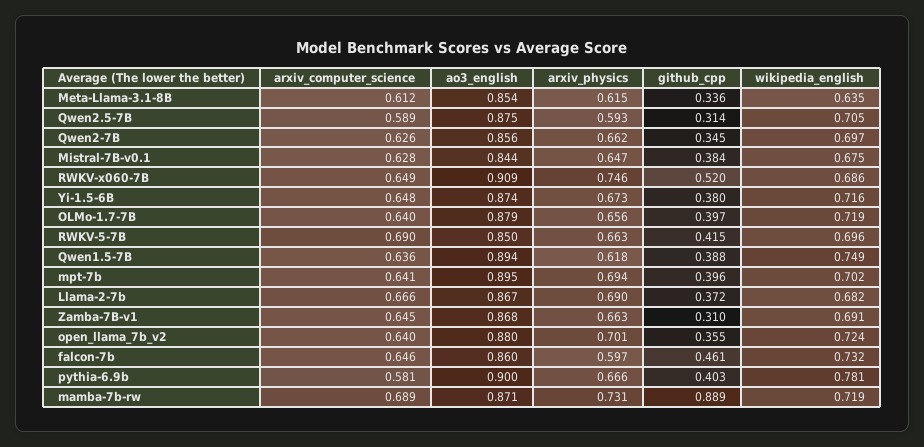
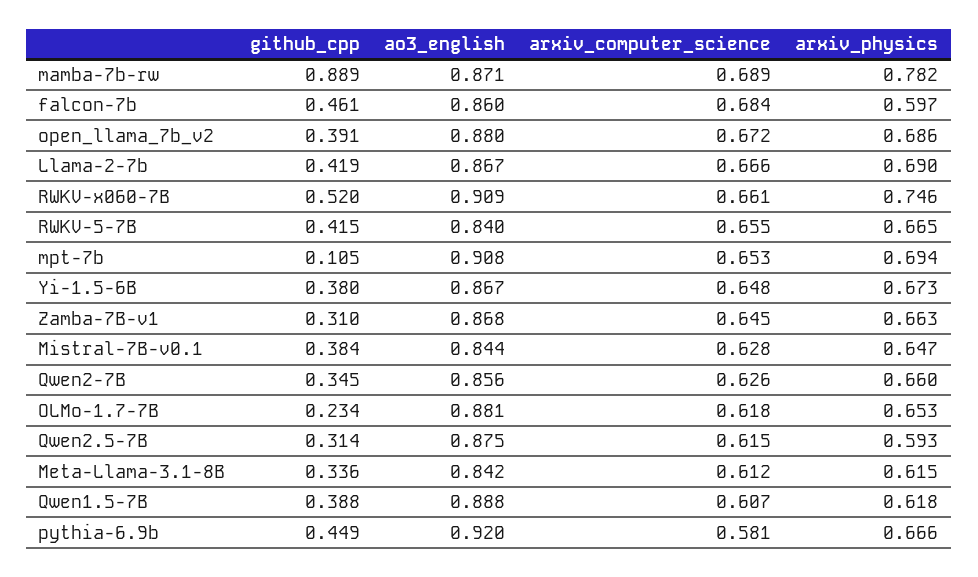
  {
    "arxiv_computer_science": {
      "Meta-Llama-3.1-8B": 0.612,
-     "Qwen2.5-7B": 0.589,
+     "Qwen2.5-7B": 0.615,
      "Qwen2-7B": 0.626,
      "Mistral-7B-v0.1": 0.628,
-     "RWKV-x060-7B": 0.649,
+     "RWKV-x060-7B": 0.661,
      "Yi-1.5-6B": 0.648,
-     "OLMo-1.7-7B": 0.64,
+     "OLMo-1.7-7B": 0.618,
-     "RWKV-5-7B": 0.69,
+     "RWKV-5-7B": 0.655,
-     "Qwen1.5-7B": 0.636,
+     "Qwen1.5-7B": 0.607,
-     "mpt-7b": 0.641,
+     "mpt-7b": 0.653,
      "Llama-2-7b": 0.666,
      "Zamba-7B-v1": 0.645,
-     "open_llama_7b_v2": 0.64,
+     "open_llama_7b_v2": 0.672,
-     "falcon-7b": 0.646,
+     "falcon-7b": 0.684,
      "pythia-6.9b": 0.581,
      "mamba-7b-rw": 0.689
    },
    "ao3_english": {
-     "Meta-Llama-3.1-8B": 0.854,
+     "Meta-Llama-3.1-8B": 0.842,
      "Qwen2.5-7B": 0.875,
      "Qwen2-7B": 0.856,
      "Mistral-7B-v0.1": 0.844,
      "RWKV-x060-7B": 0.909,
-     "Yi-1.5-6B": 0.874,
+     "Yi-1.5-6B": 0.867,
-     "OLMo-1.7-7B": 0.879,
+     "OLMo-1.7-7B": 0.881,
-     "RWKV-5-7B": 0.85,
+     "RWKV-5-7B": 0.84,
-     "Qwen1.5-7B": 0.894,
+     "Qwen1.5-7B": 0.888,
-     "mpt-7b": 0.895,
+     "mpt-7b": 0.908,
      "Llama-2-7b": 0.867,
      "Zamba-7B-v1": 0.868,
      "open_llama_7b_v2": 0.88,
      "falcon-7b": 0.86,
-     "pythia-6.9b": 0.9,
+     "pythia-6.9b": 0.92,
      "mamba-7b-rw": 0.871
    },
    "arxiv_physics": {
      "Meta-Llama-3.1-8B": 0.615,
      "Qwen2.5-7B": 0.593,
-     "Qwen2-7B": 0.662,
+     "Qwen2-7B": 0.66,
      "Mistral-7B-v0.1": 0.647,
      "RWKV-x060-7B": 0.746,
      "Yi-1.5-6B": 0.673,
-     "OLMo-1.7-7B": 0.656,
+     "OLMo-1.7-7B": 0.653,
-     "RWKV-5-7B": 0.663,
+     "RWKV-5-7B": 0.665,
      "Qwen1.5-7B": 0.618,
      "mpt-7b": 0.694,
      "Llama-2-7b": 0.69,
      "Zamba-7B-v1": 0.663,
-     "open_llama_7b_v2": 0.701,
+     "open_llama_7b_v2": 0.686,
      "falcon-7b": 0.597,
      "pythia-6.9b": 0.666,
-     "mamba-7b-rw": 0.731
+     "mamba-7b-rw": 0.782
    },
    "github_cpp": {
      "Meta-Llama-3.1-8B": 0.336,
      "Qwen2.5-7B": 0.314,
      "Qwen2-7B": 0.345,
      "Mistral-7B-v0.1": 0.384,
      "RWKV-x060-7B": 0.52,
      "Yi-1.5-6B": 0.38,
-     "OLMo-1.7-7B": 0.397,
+     "OLMo-1.7-7B": 0.234,
      "RWKV-5-7B": 0.415,
      "Qwen1.5-7B": 0.388,
-     "mpt-7b": 0.396,
+     "mpt-7b": 0.105,
-     "Llama-2-7b": 0.372,
+     "Llama-2-7b": 0.419,
      "Zamba-7B-v1": 0.31,
-     "open_llama_7b_v2": 0.355,
+     "open_llama_7b_v2": 0.391,
      "falcon-7b": 0.461,
-     "pythia-6.9b": 0.403,
+     "pythia-6.9b": 0.449,
      "mamba-7b-rw": 0.889
-   },
+   }
-   "wikipedia_english": {
-     "Meta-Llama-3.1-8B": 0.635,
-     "Qwen2.5-7B": 0.705,
-     "Qwen2-7B": 0.697,
-     "Mistral-7B-v0.1": 0.675,
-     "RWKV-x060-7B": 0.686,
-     "Yi-1.5-6B": 0.716,
-     "OLMo-1.7-7B": 0.719,
-     "RWKV-5-7B": 0.696,
-     "Qwen1.5-7B": 0.749,
-     "mpt-7b": 0.702,
-     "Llama-2-7b": 0.682,
-     "Zamba-7B-v1": 0.691,
-     "open_llama_7b_v2": 0.724,
-     "falcon-7b": 0.732,
-     "pythia-6.9b": 0.781,
-     "mamba-7b-rw": 0.719
-   }
  }

